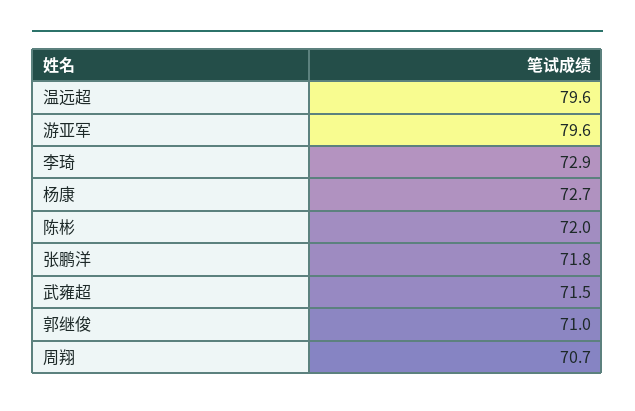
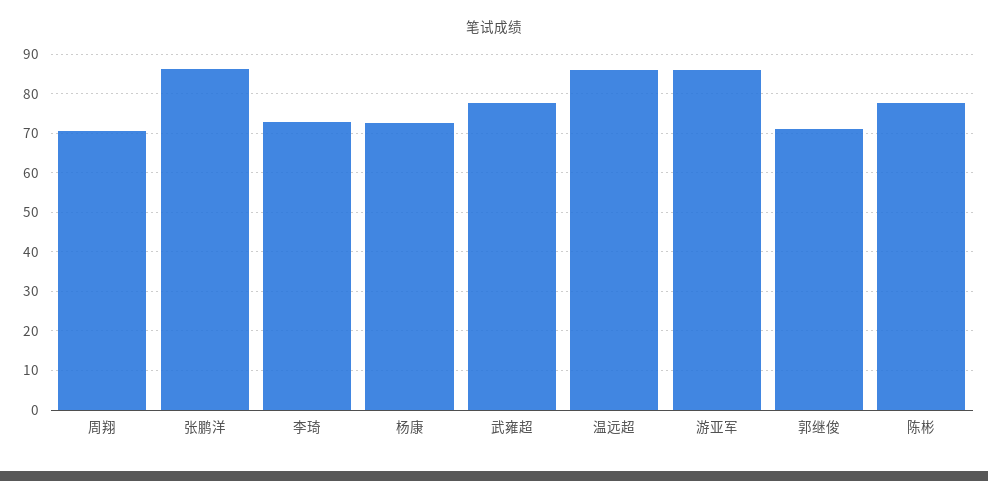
  {
-   "温远超": 79.6,
+   "温远超": 86,
-   "游亚军": 79.6,
+   "游亚军": 86,
    "李琦": 72.9,
    "杨康": 72.7,
-   "陈彬": 72,
+   "陈彬": 78,
-   "张鹏洋": 71.8,
+   "张鹏洋": 86,
-   "武雍超": 71.5,
+   "武雍超": 78,
    "郭继俊": 71,
    "周翔": 70.7
  }

